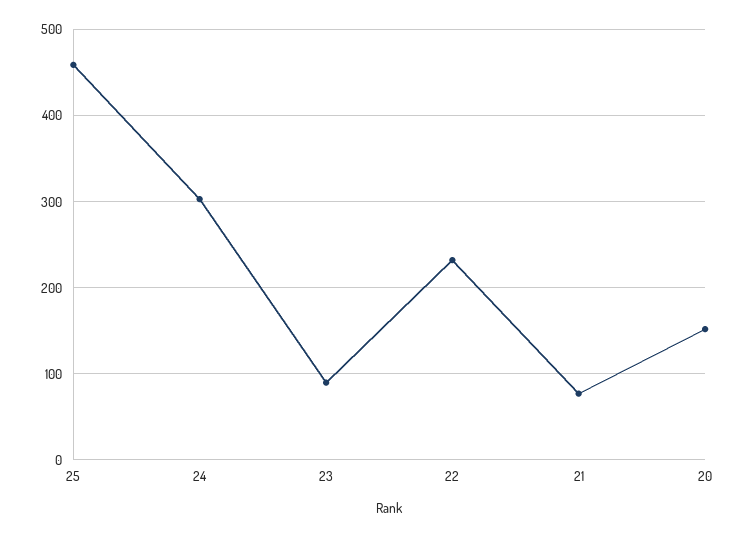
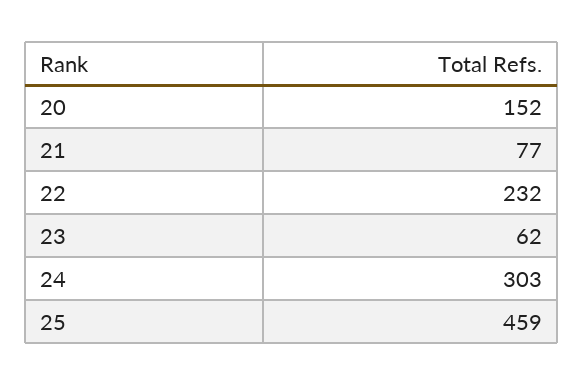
  {
    "25": 459,
    "24": 303,
-   "23": 90,
+   "23": 62,
    "22": 232,
    "21": 77,
    "20": 152
  }

